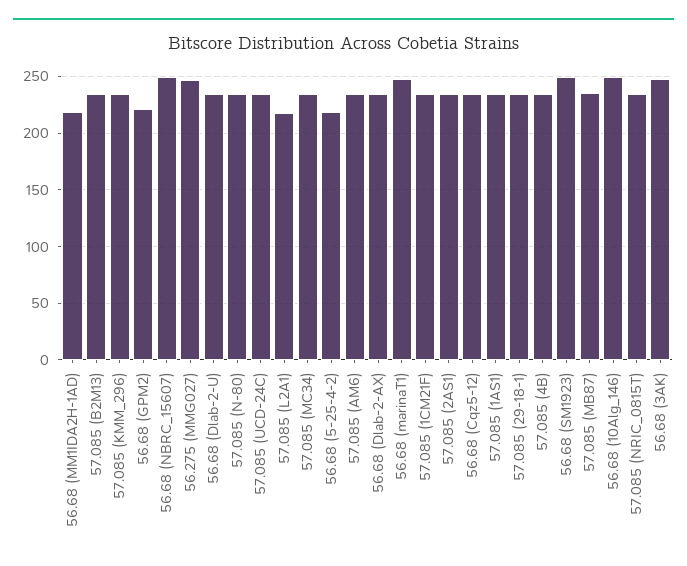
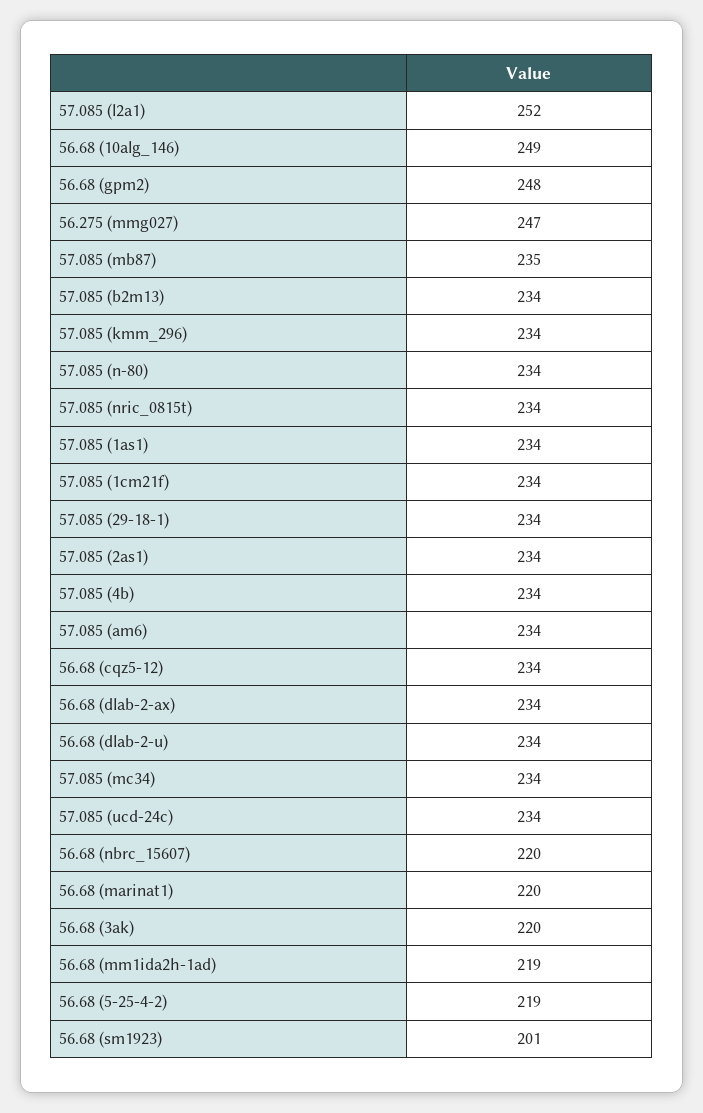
  {
    "56.68 (MM1IDA2H-1AD)": 219,
    "57.085 (B2M13)": 234,
    "57.085 (KMM_296)": 234,
-   "56.68 (GPM2)": 220,
+   "56.68 (GPM2)": 248,
-   "56.68 (NBRC_15607)": 250,
+   "56.68 (NBRC_15607)": 220,
    "56.275 (MMG027)": 247,
    "56.68 (Dlab-2-U)": 234,
    "57.085 (N-80)": 234,
    "57.085 (UCD-24C)": 234,
-   "57.085 (L2A1)": 220,
+   "57.085 (L2A1)": 252,
    "57.085 (MC34)": 234,
    "56.68 (5-25-4-2)": 219,
    "57.085 (AM6)": 234,
    "56.68 (Dlab-2-AX)": 234,
-   "56.68 (marinaT1)": 250,
+   "56.68 (marinaT1)": 220,
    "57.085 (1CM21F)": 234,
    "57.085 (2AS1)": 234,
    "56.68 (Cqz5-12)": 234,
    "57.085 (1AS1)": 234,
    "57.085 (29-18-1)": 234,
    "57.085 (4B)": 234,
-   "56.68 (SM1923)": 250,
+   "56.68 (SM1923)": 201,
    "57.085 (MB87)": 235,
    "56.68 (10Alg_146)": 249,
    "57.085 (NRIC_0815T)": 234,
-   "56.68 (3AK)": 250
+   "56.68 (3AK)": 220
  }

